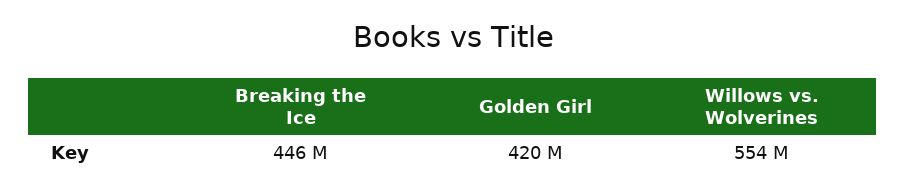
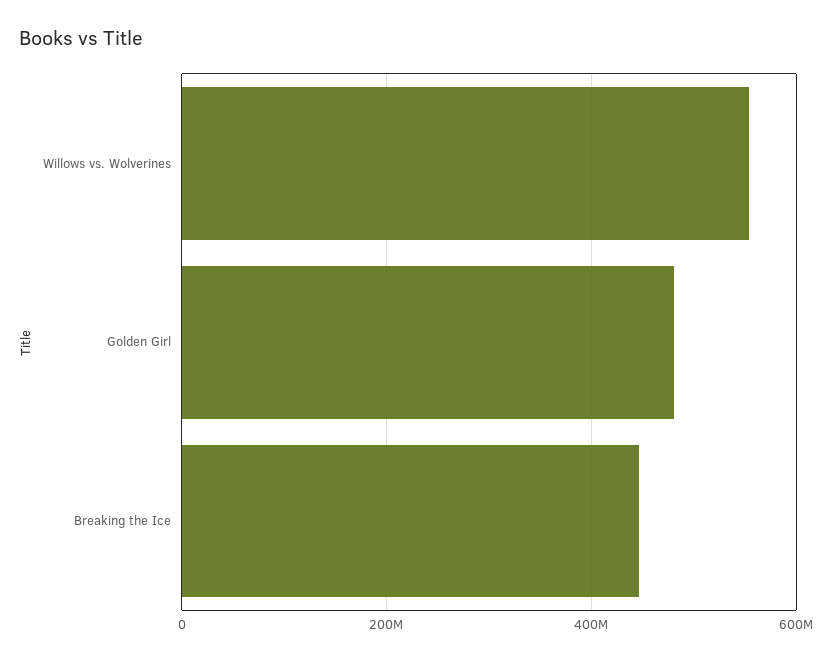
  {
    "Breaking the Ice": 446000000,
-   "Golden Girl": 420000000,
+   "Golden Girl": 480000000,
    "Willows vs. Wolverines": 554000000
  }

